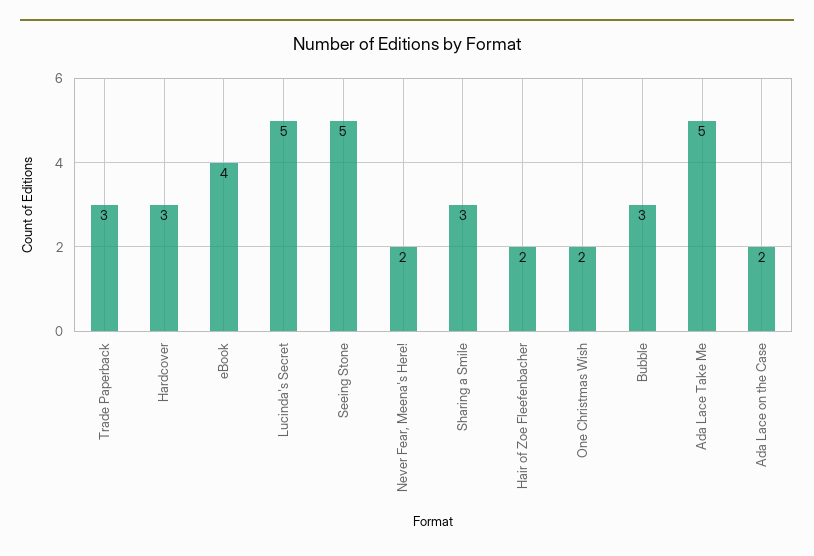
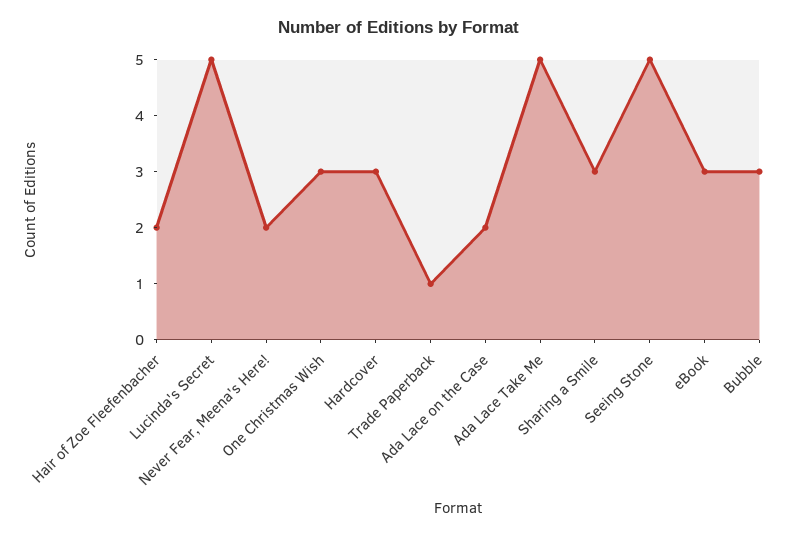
  {
-   "Trade Paperback": 3,
+   "Trade Paperback": 1,
    "Hardcover": 3,
-   "eBook": 4,
+   "eBook": 3,
    "Lucinda's Secret": 5,
    "Seeing Stone": 5,
    "Never Fear, Meena's Here!": 2,
    "Sharing a Smile": 3,
    "Hair of Zoe Fleefenbacher": 2,
-   "One Christmas Wish": 2,
+   "One Christmas Wish": 3,
    "Bubble": 3,
    "Ada Lace Take Me": 5,
    "Ada Lace on the Case": 2
  }

